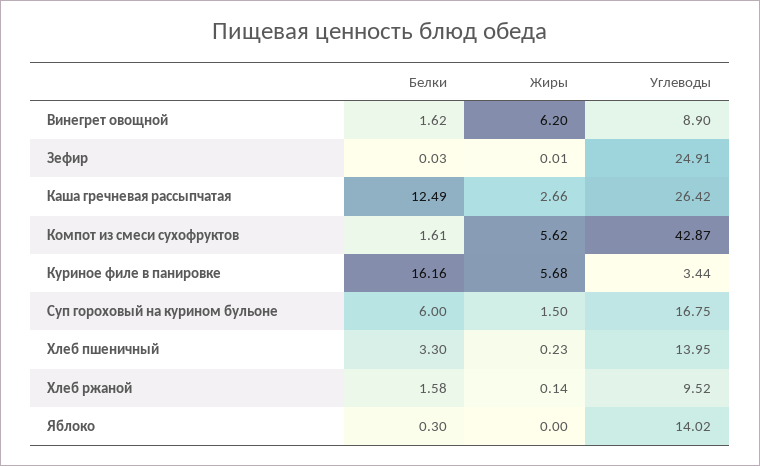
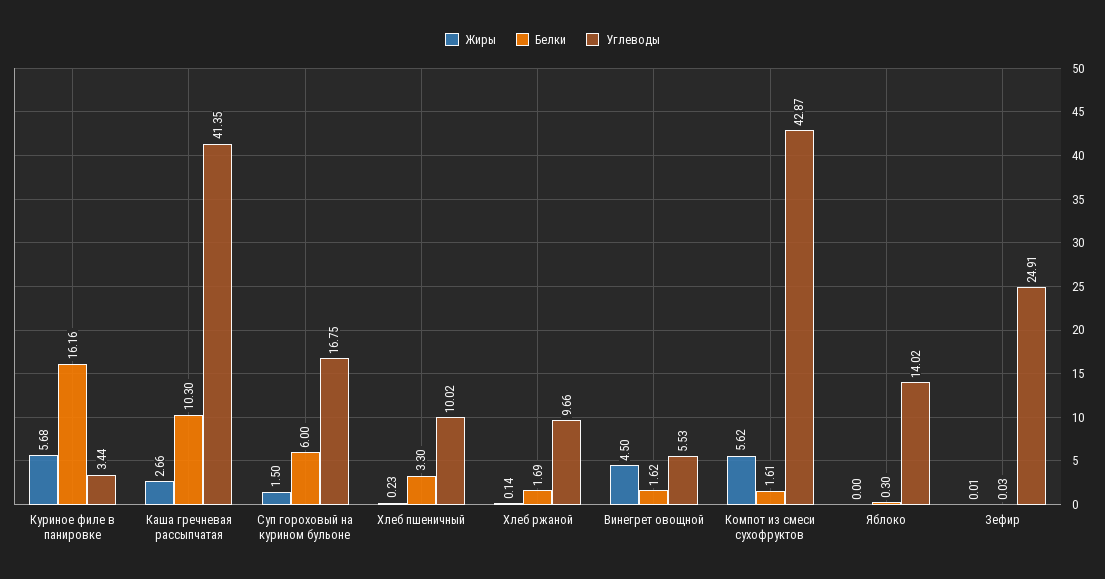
  {
    "Белки": {
      "Винегрет овощной": 1.62,
      "Зефир": 0.03,
-     "Каша гречневая рассыпчатая": 12.49,
+     "Каша гречневая рассыпчатая": 10.3,
      "Компот из смеси сухофруктов": 1.61,
      "Куриное филе в панировке": 16.16,
      "Суп гороховый на курином бульоне": 6,
      "Хлеб пшеничный": 3.3,
-     "Хлеб ржаной": 1.58,
+     "Хлеб ржаной": 1.69,
      "Яблоко": 0.3
    },
    "Жиры": {
-     "Винегрет овощной": 6.2,
+     "Винегрет овощной": 4.5,
      "Зефир": 0.01,
      "Каша гречневая рассыпчатая": 2.66,
      "Компот из смеси сухофруктов": 5.62,
      "Куриное филе в панировке": 5.68,
      "Суп гороховый на курином бульоне": 1.5,
      "Хлеб пшеничный": 0.23,
      "Хлеб ржаной": 0.14,
      "Яблоко": 0
    },
    "Углеводы": {
-     "Винегрет овощной": 8.9,
+     "Винегрет овощной": 5.53,
      "Зефир": 24.91,
-     "Каша гречневая рассыпчатая": 26.42,
+     "Каша гречневая рассыпчатая": 41.35,
      "Компот из смеси сухофруктов": 42.87,
      "Куриное филе в панировке": 3.44,
      "Суп гороховый на курином бульоне": 16.75,
-     "Хлеб пшеничный": 13.95,
+     "Хлеб пшеничный": 10.02,
-     "Хлеб ржаной": 9.52,
+     "Хлеб ржаной": 9.66,
      "Яблоко": 14.02
    }
  }

